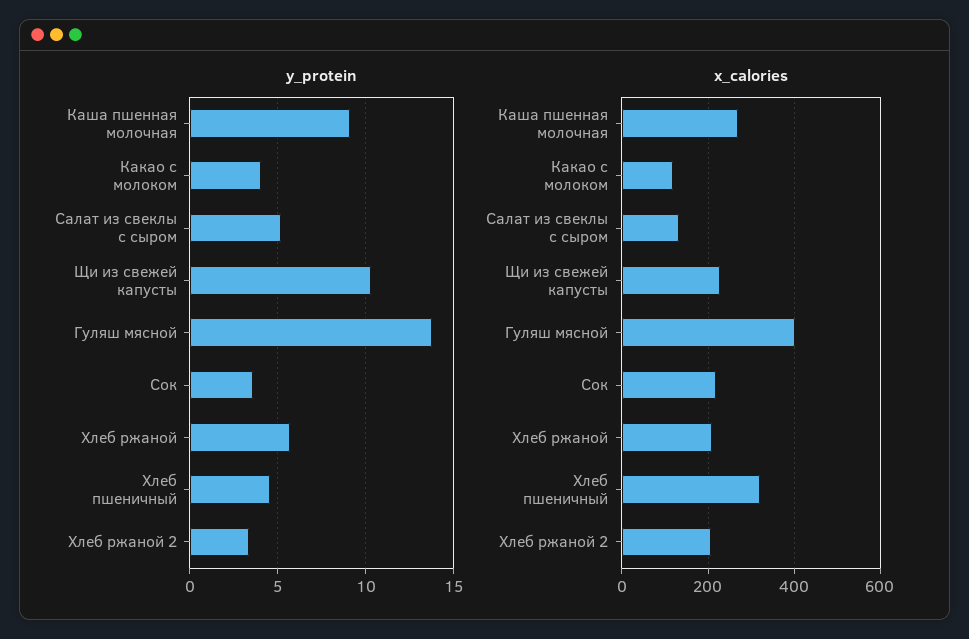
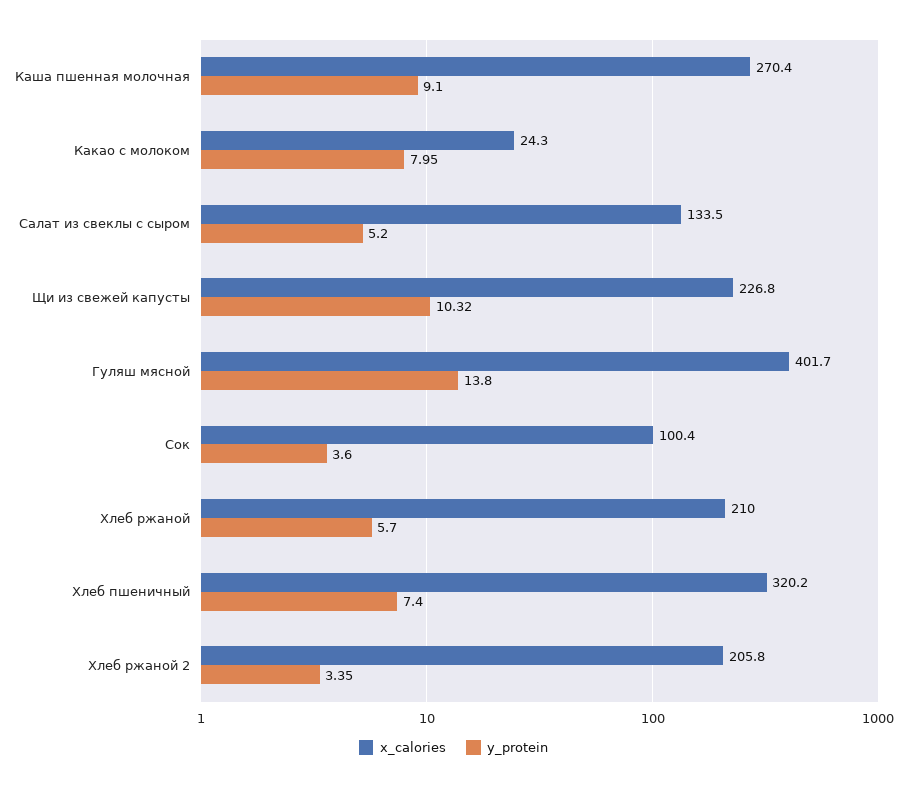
  {
    "y_protein": {
      "Каша пшенная молочная": 9.1,
-     "Какао с молоком": 4,
+     "Какао с молоком": 7.95,
      "Салат из свеклы с сыром": 5.2,
      "Щи из свежей капусты": 10.32,
      "Гуляш мясной": 13.8,
      "Сок": 3.6,
      "Хлеб ржаной": 5.7,
-     "Хлеб пшеничный": 4.5,
+     "Хлеб пшеничный": 7.4,
      "Хлеб ржаной 2": 3.35
    },
    "x_calories": {
      "Каша пшенная молочная": 270.4,
-     "Какао с молоком": 120,
+     "Какао с молоком": 24.3,
      "Салат из свеклы с сыром": 133.5,
      "Щи из свежей капусты": 226.8,
      "Гуляш мясной": 401.7,
-     "Сок": 220,
+     "Сок": 100.4,
      "Хлеб ржаной": 210,
      "Хлеб пшеничный": 320.2,
      "Хлеб ржаной 2": 205.8
    }
  }

